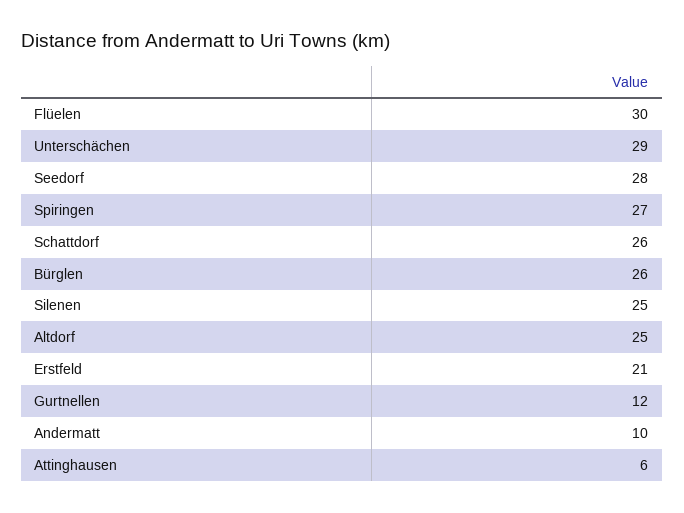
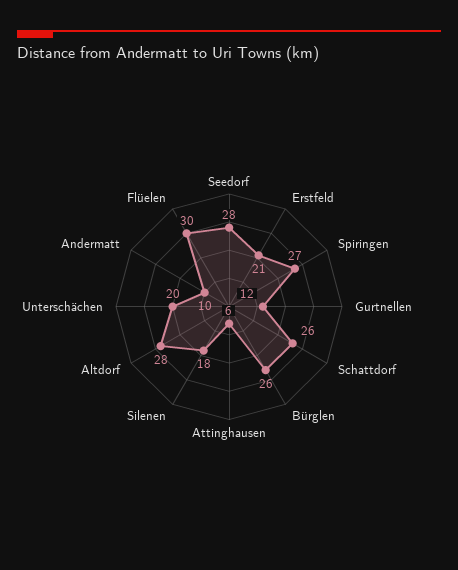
  {
    "Flüelen": 30,
-   "Unterschächen": 29,
+   "Unterschächen": 20,
    "Seedorf": 28,
    "Spiringen": 27,
    "Schattdorf": 26,
    "Bürglen": 26,
-   "Silenen": 25,
+   "Silenen": 18,
-   "Altdorf": 25,
+   "Altdorf": 28,
    "Erstfeld": 21,
    "Gurtnellen": 12,
    "Andermatt": 10,
    "Attinghausen": 6
  }

